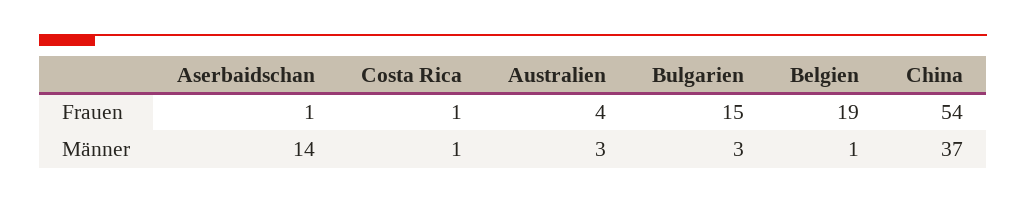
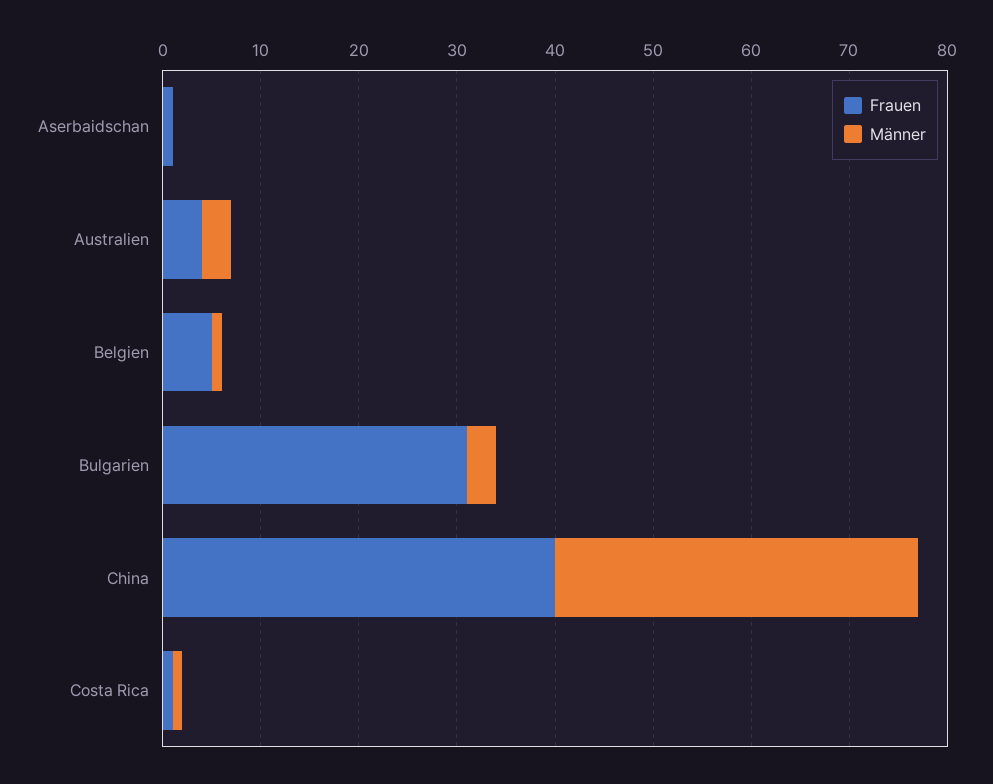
  {
    "Frauen": {
      "Aserbaidschan": 1,
      "Costa Rica": 1,
      "Australien": 4,
-     "Bulgarien": 15,
+     "Bulgarien": 31,
-     "Belgien": 19,
+     "Belgien": 5,
-     "China": 54
+     "China": 40
    },
    "Männer": {
-     "Aserbaidschan": 14,
+     "Aserbaidschan": 0,
      "Costa Rica": 1,
      "Australien": 3,
      "Bulgarien": 3,
      "Belgien": 1,
      "China": 37
    }
  }

